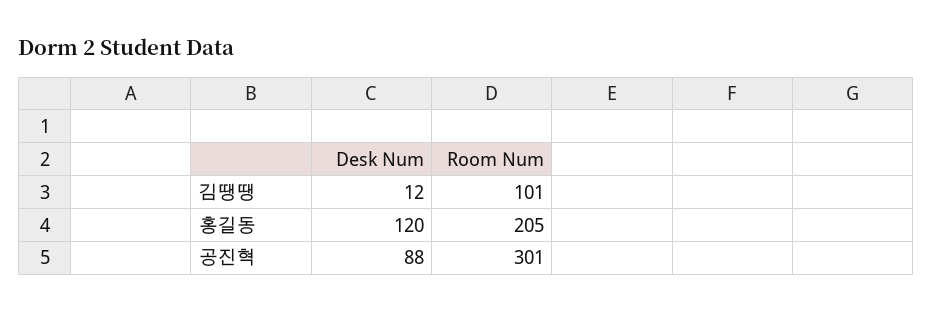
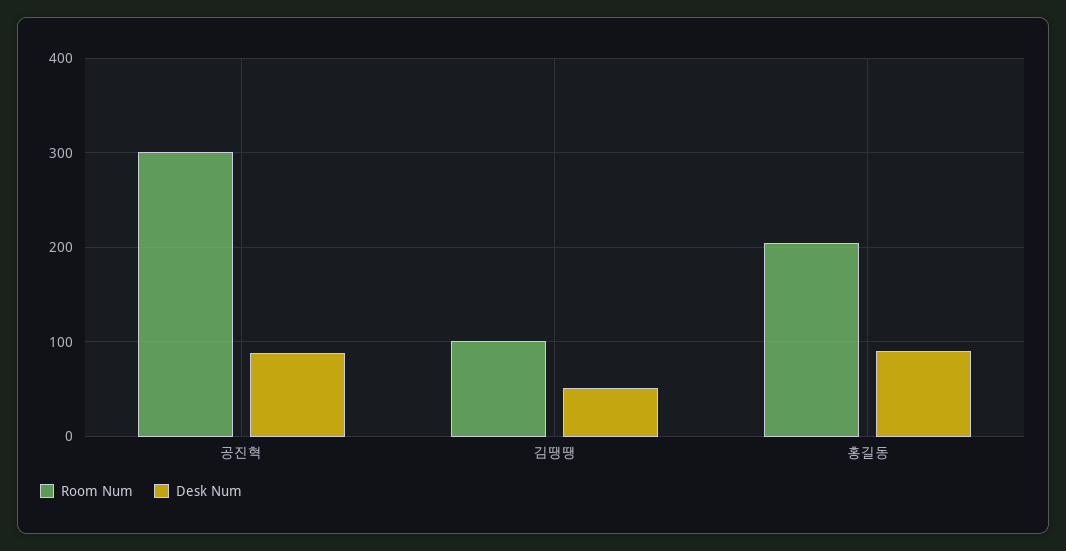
  {
    "Desk Num": {
-     "김땡땡": 12,
+     "김땡땡": 50,
-     "홍길동": 120,
+     "홍길동": 90,
      "공진혁": 88
    },
    "Room Num": {
      "김땡땡": 101,
      "홍길동": 205,
      "공진혁": 301
    }
  }

